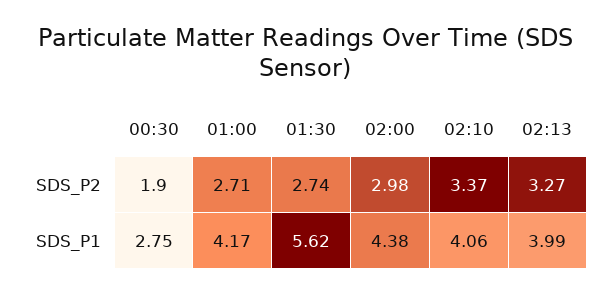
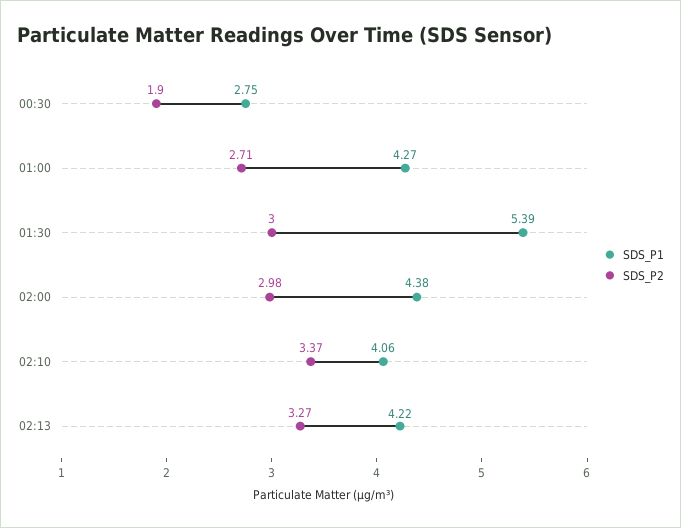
  {
    "SDS_P2": {
      "00:30": 1.9,
      "01:00": 2.71,
-     "01:30": 2.74,
+     "01:30": 3,
      "02:00": 2.98,
      "02:10": 3.37,
      "02:13": 3.27
    },
    "SDS_P1": {
      "00:30": 2.75,
-     "01:00": 4.17,
+     "01:00": 4.27,
-     "01:30": 5.62,
+     "01:30": 5.39,
      "02:00": 4.38,
      "02:10": 4.06,
-     "02:13": 3.99
+     "02:13": 4.22
    }
  }

